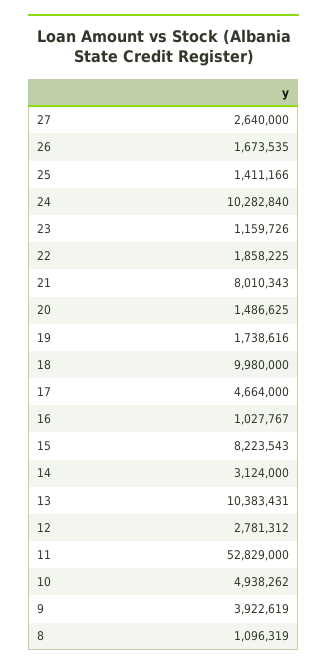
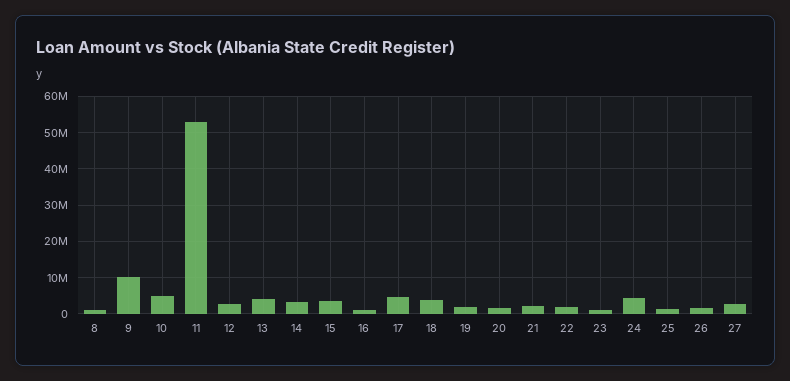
  {
    "27": 2640000,
    "26": 1673535,
    "25": 1411166,
-   "24": 10282840,
+   "24": 4000000,
    "23": 1159726,
    "22": 1858225,
-   "21": 8010343,
+   "21": 2000000,
    "20": 1486625,
    "19": 1738616,
-   "18": 9980000,
+   "18": 4000000,
    "17": 4664000,
    "16": 1027767,
-   "15": 8223543,
+   "15": 4000000,
    "14": 3124000,
-   "13": 10383431,
+   "13": 4000000,
    "12": 2781312,
    "11": 52829000,
    "10": 4938262,
-   "9": 3922619,
+   "9": 10000000,
    "8": 1096319
  }

